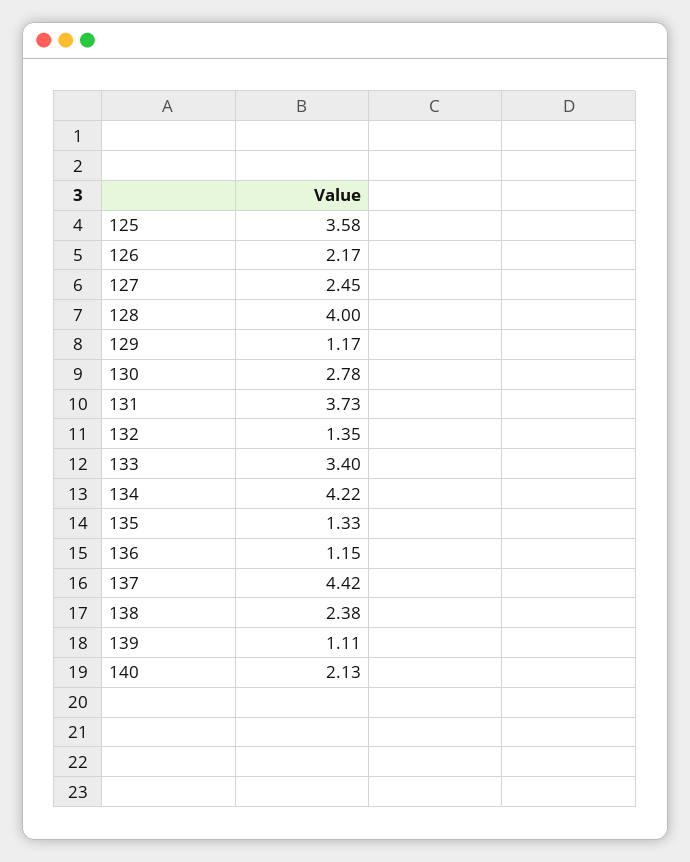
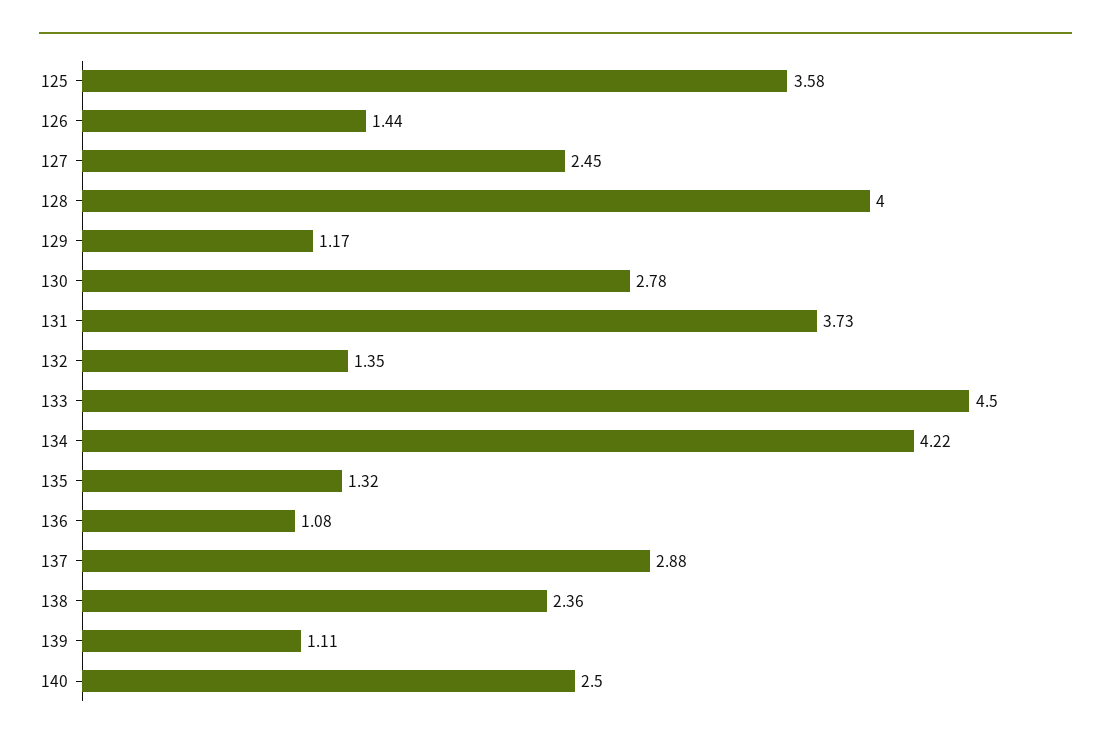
  {
    "125": 3.58,
-   "126": 2.17,
+   "126": 1.44,
    "127": 2.45,
    "128": 4,
    "129": 1.17,
    "130": 2.78,
    "131": 3.73,
    "132": 1.35,
-   "133": 3.4,
+   "133": 4.5,
    "134": 4.22,
-   "135": 1.33,
+   "135": 1.32,
-   "136": 1.15,
+   "136": 1.08,
-   "137": 4.42,
+   "137": 2.88,
-   "138": 2.38,
+   "138": 2.36,
    "139": 1.11,
-   "140": 2.13
+   "140": 2.5
  }

